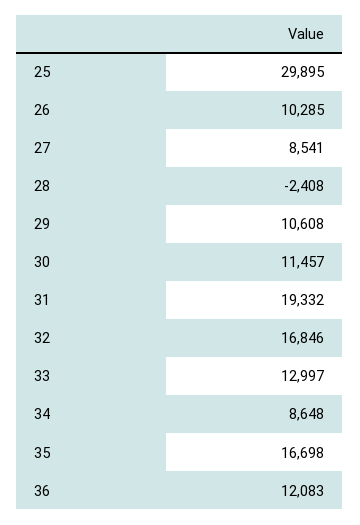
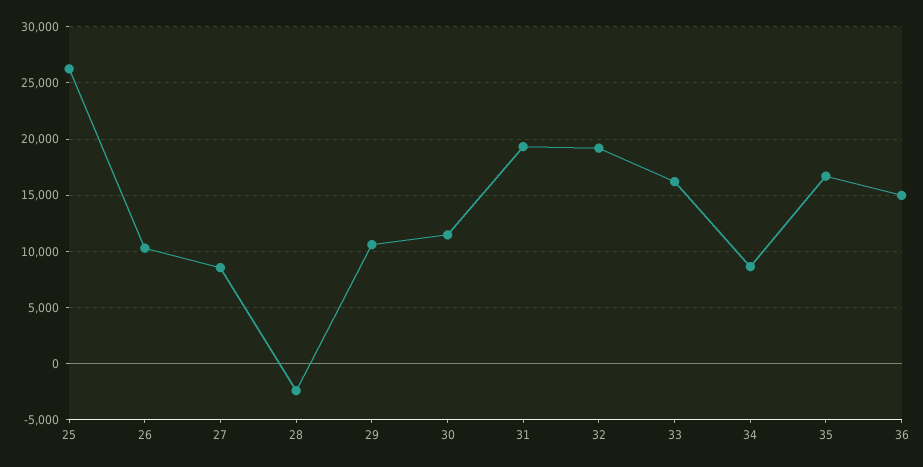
  {
-   "25": 29895,
+   "25": 26000,
    "26": 10285,
    "27": 8541,
    "28": -2408,
    "29": 10608,
    "30": 11457,
    "31": 19332,
-   "32": 16846,
+   "32": 19000,
-   "33": 12997,
+   "33": 16000,
    "34": 8648,
    "35": 16698,
-   "36": 12083
+   "36": 15000
  }

